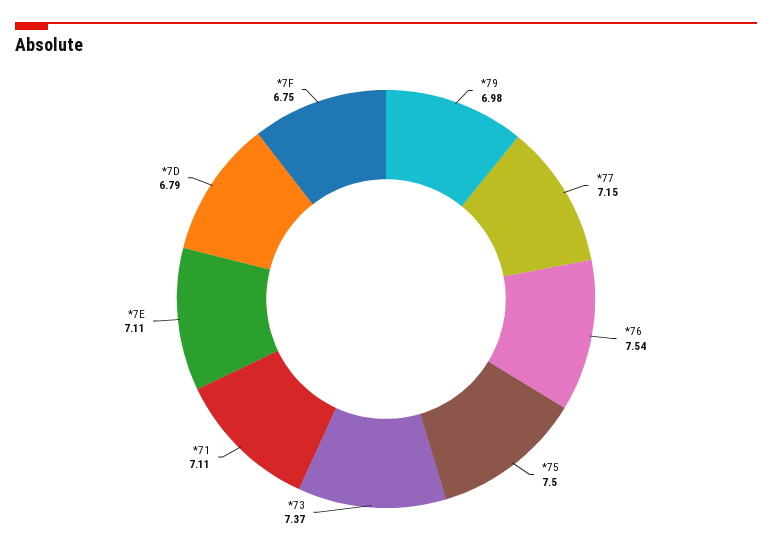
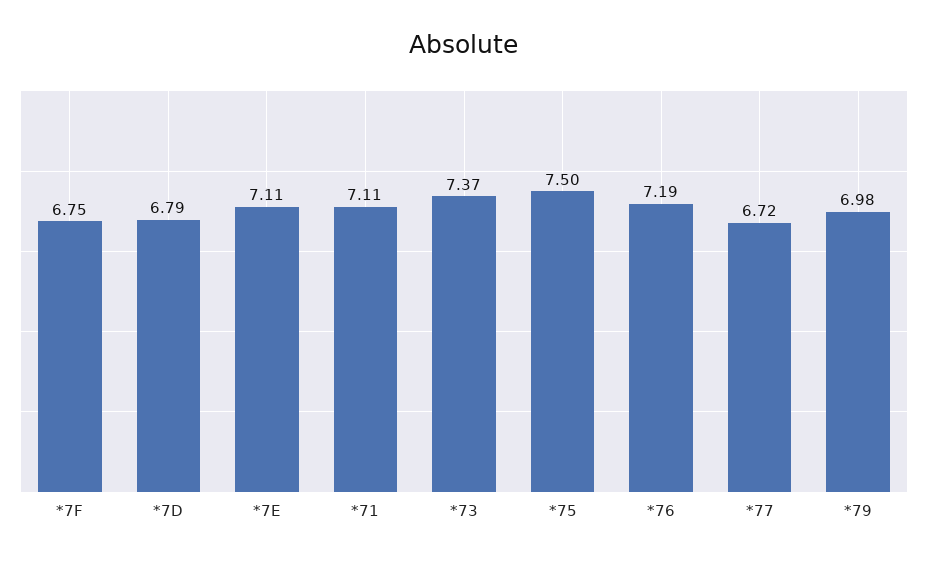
  {
    "*79": 6.98,
-   "*77": 7.15,
+   "*77": 6.72,
-   "*76": 7.54,
+   "*76": 7.19,
    "*75": 7.5,
    "*73": 7.37,
    "*71": 7.11,
    "*7E": 7.11,
    "*7D": 6.79,
    "*7F": 6.75
  }

